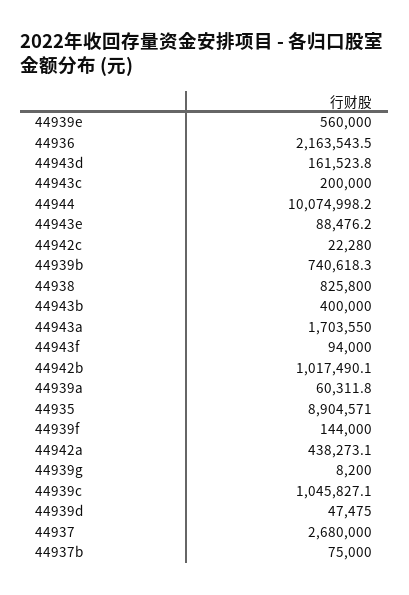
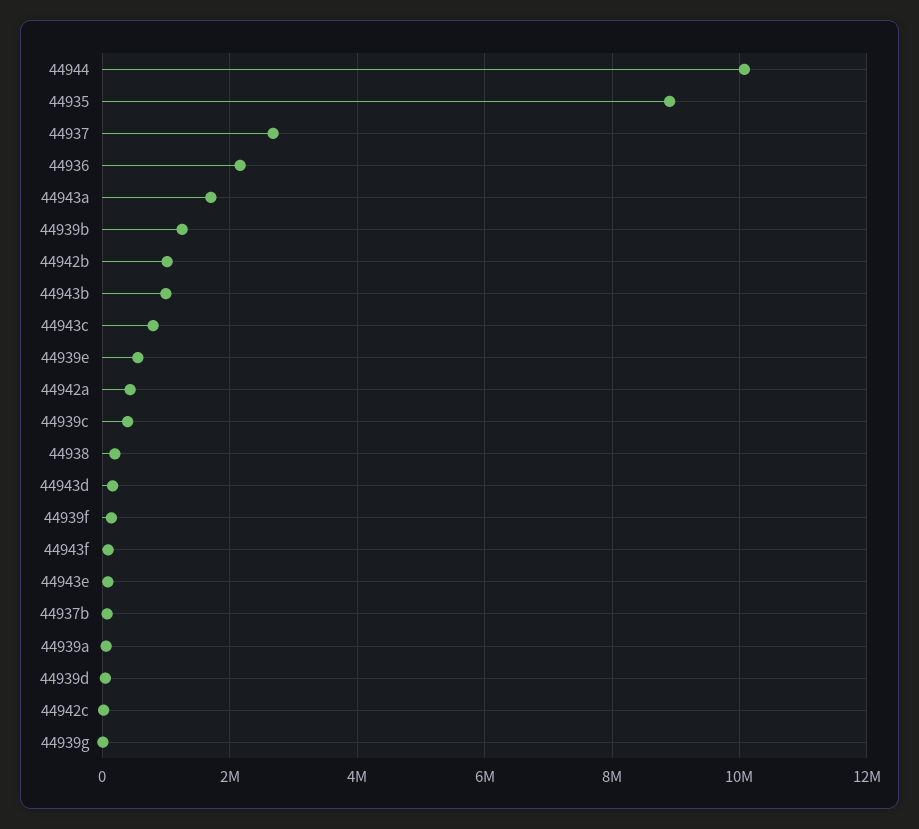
  {
    "44939e": 560000,
    "44936": 2163543.5,
    "44943d": 161523.8,
-   "44943c": 200000,
+   "44943c": 800000,
    "44944": 10074998.2,
    "44943e": 88476.2,
    "44942c": 22280,
-   "44939b": 740618.3,
+   "44939b": 1200000,
-   "44938": 825800,
+   "44938": 200000,
-   "44943b": 400000,
+   "44943b": 1000000,
    "44943a": 1703550,
    "44943f": 94000,
    "44942b": 1017490.1,
    "44939a": 60311.8,
    "44935": 8904571,
    "44939f": 144000,
    "44942a": 438273.1,
    "44939g": 8200,
-   "44939c": 1045827.1,
+   "44939c": 400000,
    "44939d": 47475,
    "44937": 2680000,
    "44937b": 75000
  }

